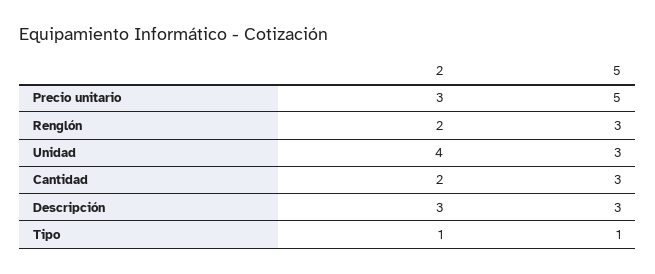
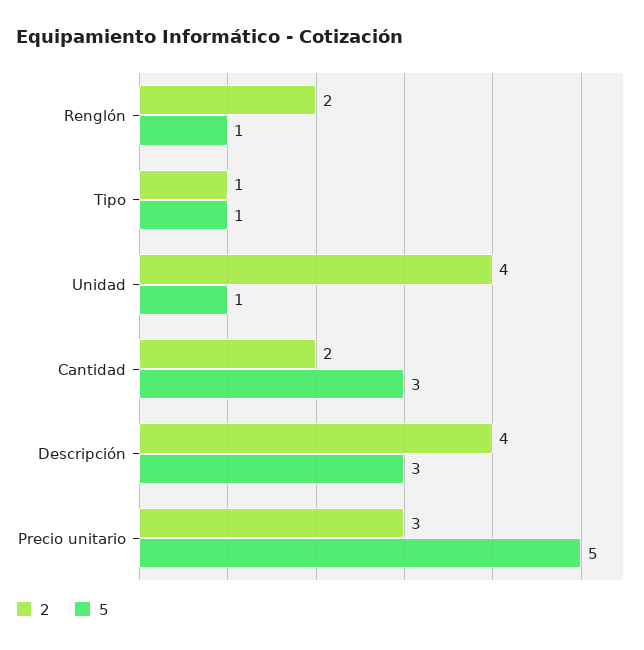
  {
    "2": {
      "Precio unitario": 3,
      "Renglón": 2,
      "Unidad": 4,
      "Cantidad": 2,
-     "Descripción": 3,
+     "Descripción": 4,
      "Tipo": 1
    },
    "5": {
      "Precio unitario": 5,
-     "Renglón": 3,
+     "Renglón": 1,
-     "Unidad": 3,
+     "Unidad": 1,
      "Cantidad": 3,
      "Descripción": 3,
      "Tipo": 1
    }
  }

